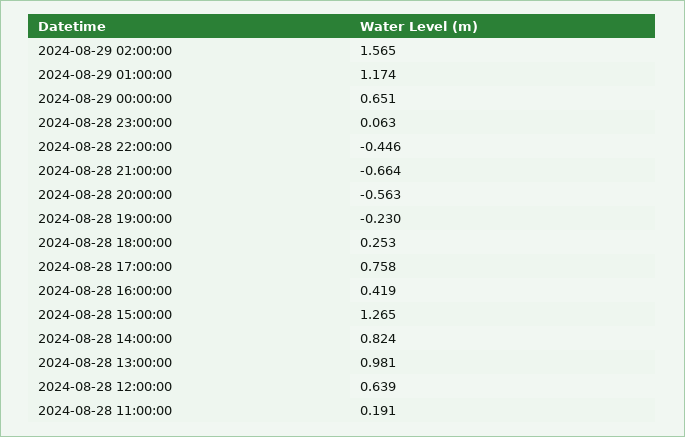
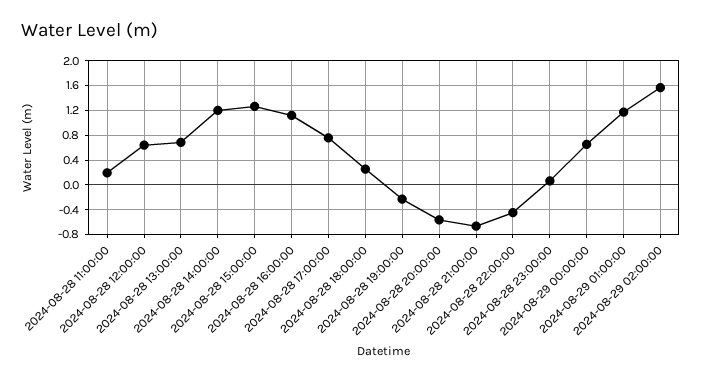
  {
    "2024-08-29 02:00:00": 1.565,
    "2024-08-29 01:00:00": 1.174,
    "2024-08-29 00:00:00": 0.651,
    "2024-08-28 23:00:00": 0.063,
    "2024-08-28 22:00:00": -0.446,
    "2024-08-28 21:00:00": -0.664,
    "2024-08-28 20:00:00": -0.563,
    "2024-08-28 19:00:00": -0.23,
    "2024-08-28 18:00:00": 0.253,
    "2024-08-28 17:00:00": 0.758,
-   "2024-08-28 16:00:00": 0.419,
+   "2024-08-28 16:00:00": 1.1,
    "2024-08-28 15:00:00": 1.265,
-   "2024-08-28 14:00:00": 0.824,
+   "2024-08-28 14:00:00": 1.2,
-   "2024-08-28 13:00:00": 0.981,
+   "2024-08-28 13:00:00": 0.7,
    "2024-08-28 12:00:00": 0.639,
    "2024-08-28 11:00:00": 0.191
  }

